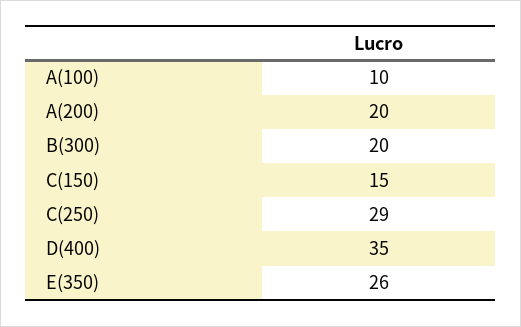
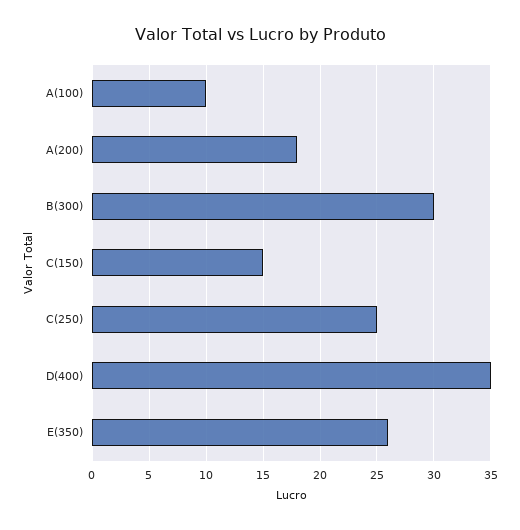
  {
    "A(100)": 10,
-   "A(200)": 20,
+   "A(200)": 18,
-   "B(300)": 20,
+   "B(300)": 30,
    "C(150)": 15,
-   "C(250)": 29,
+   "C(250)": 25,
    "D(400)": 35,
    "E(350)": 26
  }

